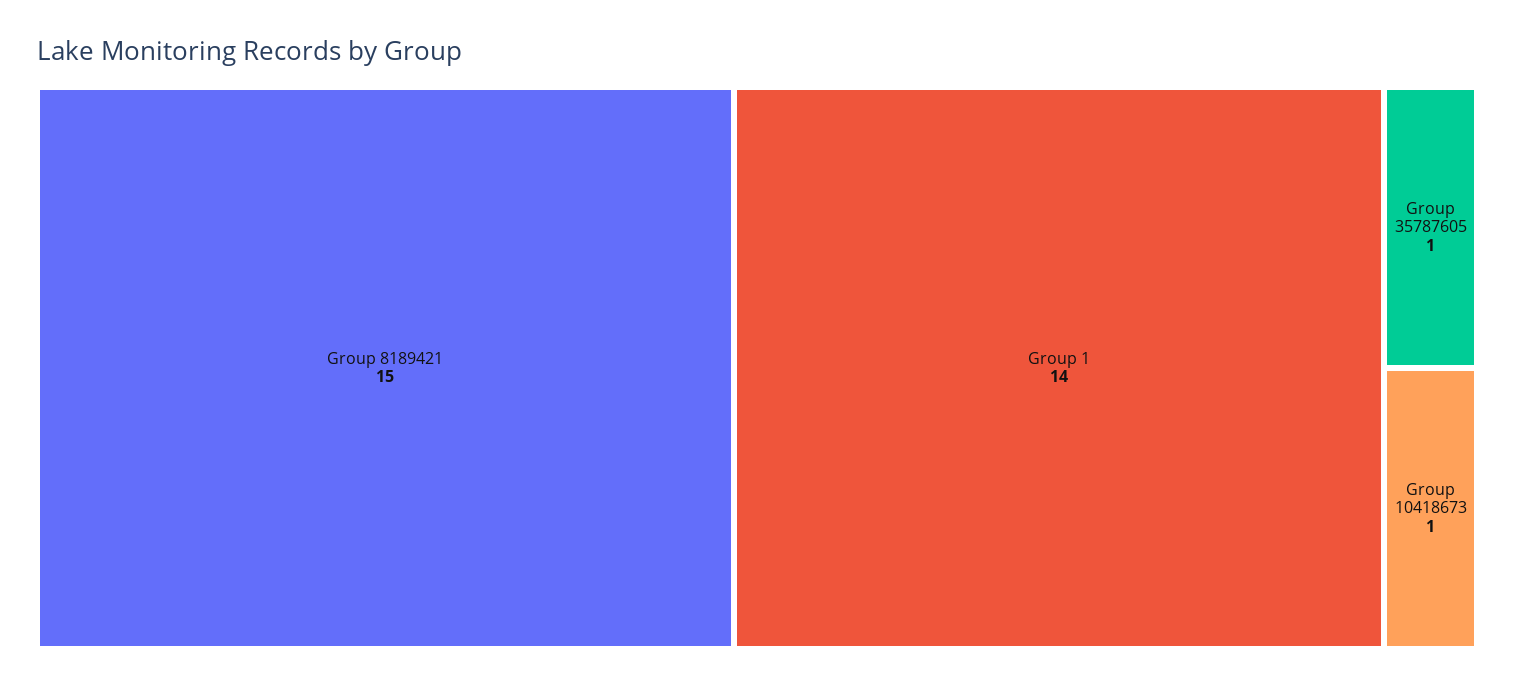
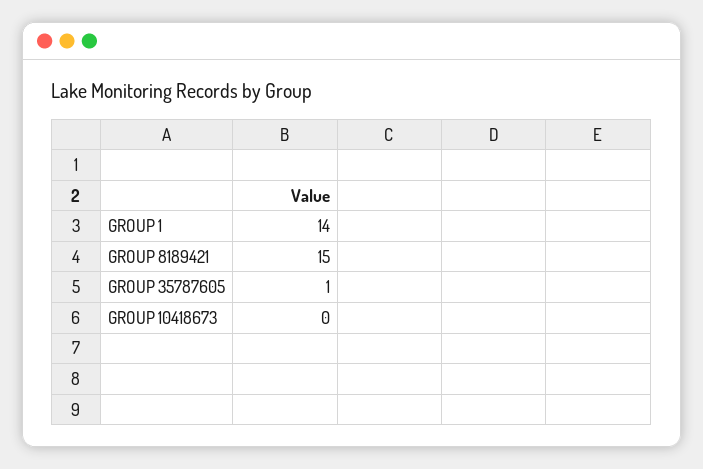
  {
    "Group 8189421": 15,
    "Group 1": 14,
    "Group 35787605": 1,
-   "Group 10418673": 1
+   "Group 10418673": 0
  }

